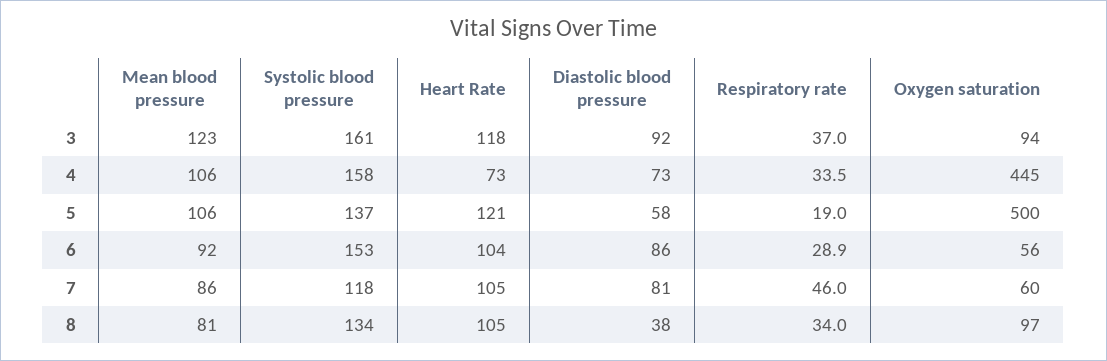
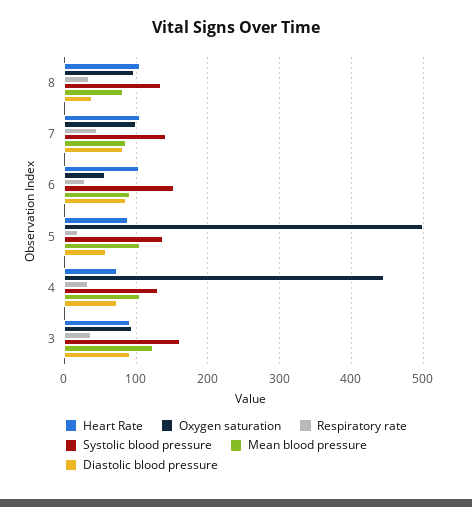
  {
    "Mean blood pressure": {
      "3": 123,
      "4": 106,
      "5": 106,
      "6": 92,
      "7": 86,
      "8": 81
    },
    "Systolic blood pressure": {
      "3": 161,
-     "4": 158,
+     "4": 130,
      "5": 137,
      "6": 153,
-     "7": 118,
+     "7": 140,
      "8": 134
    },
    "Heart Rate": {
-     "3": 118,
+     "3": 90,
      "4": 73,
-     "5": 121,
+     "5": 90,
      "6": 104,
      "7": 105,
      "8": 105
    },
    "Diastolic blood pressure": {
      "3": 92,
      "4": 73,
      "5": 58,
      "6": 86,
      "7": 81,
      "8": 38
    },
    "Respiratory rate": {
      "3": 37,
      "4": 33.5,
      "5": 19,
      "6": 28.9,
      "7": 46,
      "8": 34
    },
    "Oxygen saturation": {
      "3": 94,
      "4": 445,
      "5": 500,
      "6": 56,
-     "7": 60,
+     "7": 100,
      "8": 97
    }
  }

